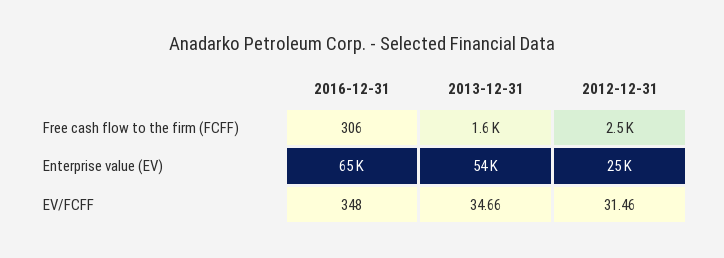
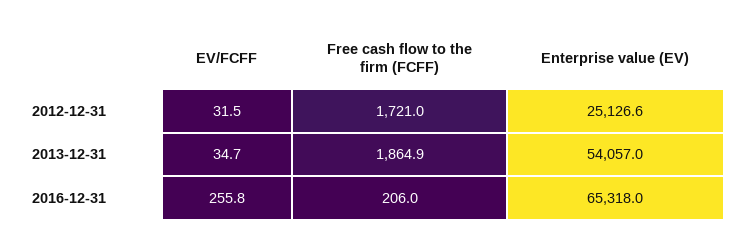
  {
    "2016-12-31": {
-     "Free cash flow to the firm (FCFF)": 306,
+     "Free cash flow to the firm (FCFF)": 206,
      "Enterprise value (EV)": 65318,
-     "EV/FCFF": 348
+     "EV/FCFF": 255.8
    },
    "2013-12-31": {
-     "Free cash flow to the firm (FCFF)": 1600,
+     "Free cash flow to the firm (FCFF)": 1864.9,
      "Enterprise value (EV)": 54057,
      "EV/FCFF": 34.66
    },
    "2012-12-31": {
-     "Free cash flow to the firm (FCFF)": 2500,
+     "Free cash flow to the firm (FCFF)": 1721,
      "Enterprise value (EV)": 25126.6,
      "EV/FCFF": 31.46
    }
  }

